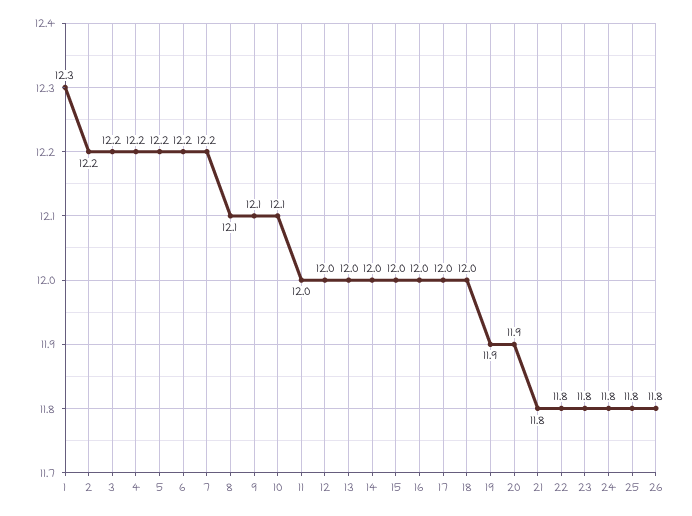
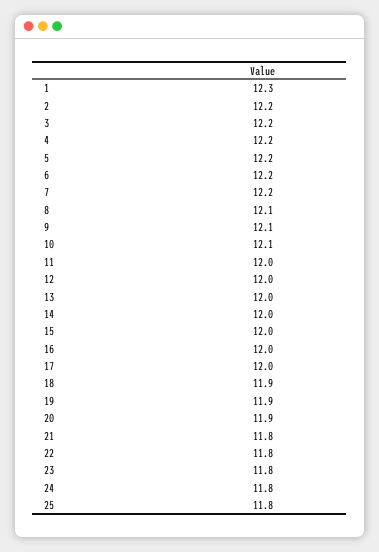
  {
    "1": 12.3,
    "2": 12.2,
    "3": 12.2,
    "4": 12.2,
    "5": 12.2,
    "6": 12.2,
    "7": 12.2,
    "8": 12.1,
    "9": 12.1,
    "10": 12.1,
    "11": 12,
    "12": 12,
    "13": 12,
    "14": 12,
    "15": 12,
    "16": 12,
    "17": 12,
-   "18": 12,
+   "18": 11.9,
    "19": 11.9,
    "20": 11.9,
    "21": 11.8,
    "22": 11.8,
    "23": 11.8,
    "24": 11.8,
-   "25": 11.8,
+   "25": 11.8
-   "26": 11.8
  }

